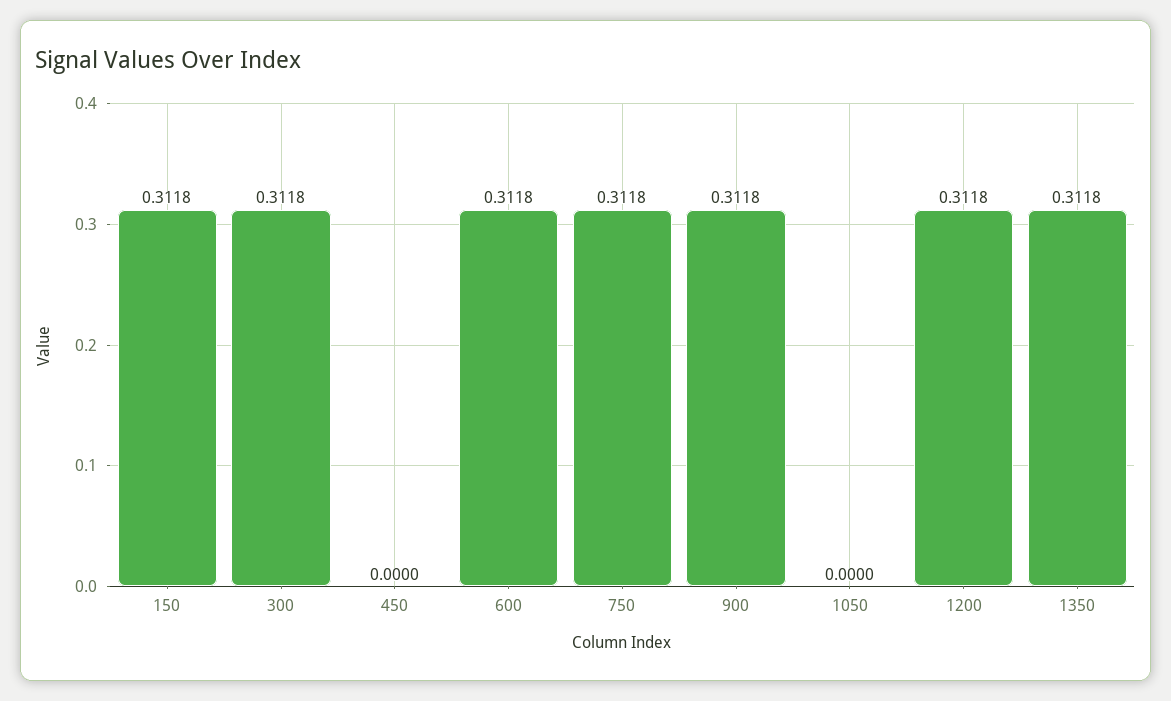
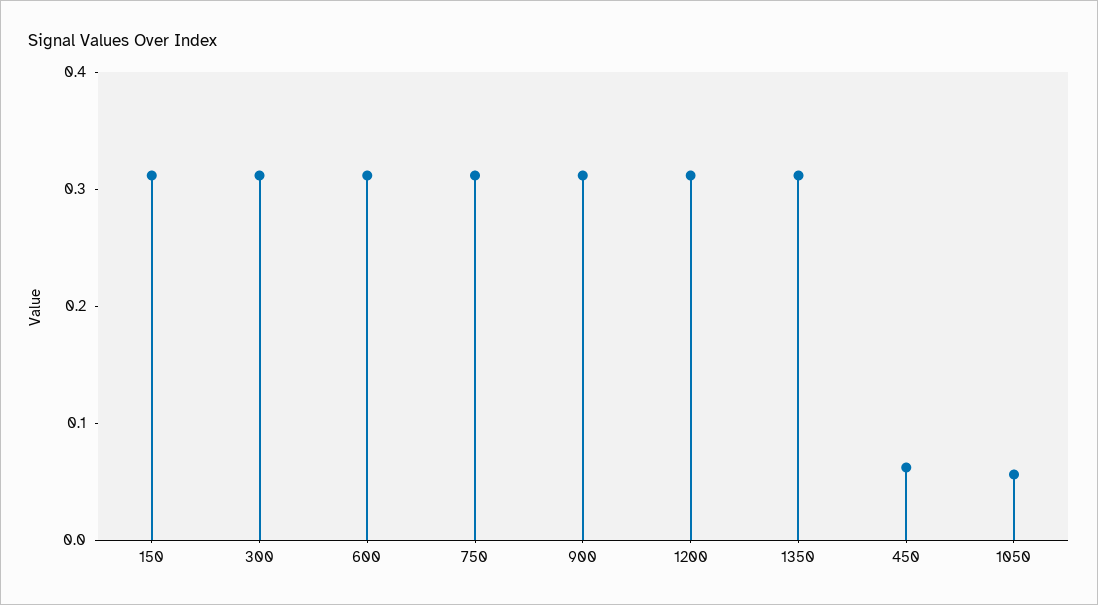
  {
    "150": 0.3118,
    "300": 0.3118,
-   "450": 0,
+   "450": 0.06,
    "600": 0.3118,
    "750": 0.3118,
    "900": 0.3118,
-   "1050": 0,
+   "1050": 0.06,
    "1200": 0.3118,
    "1350": 0.3118
  }

